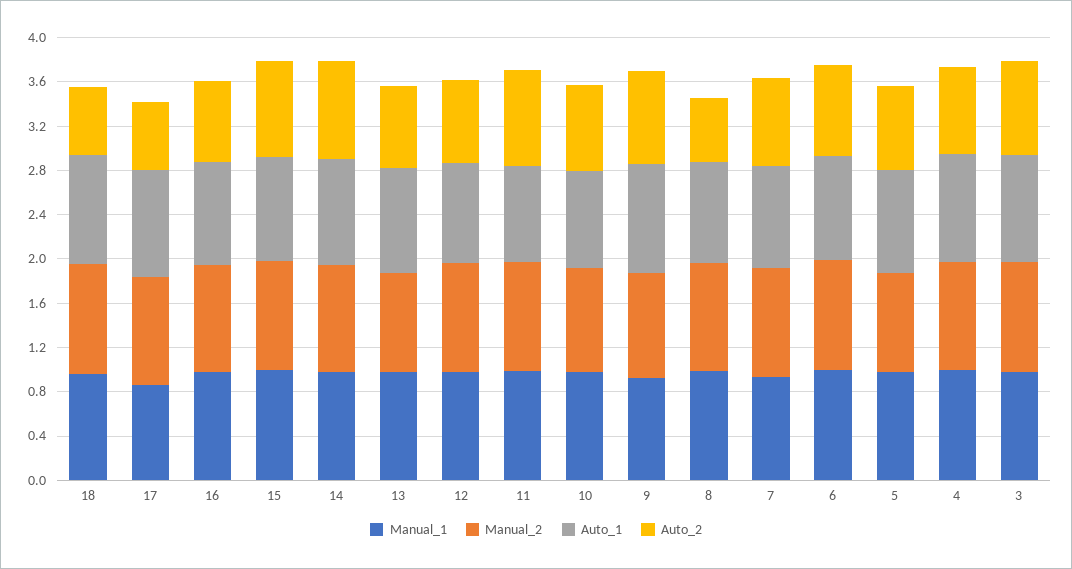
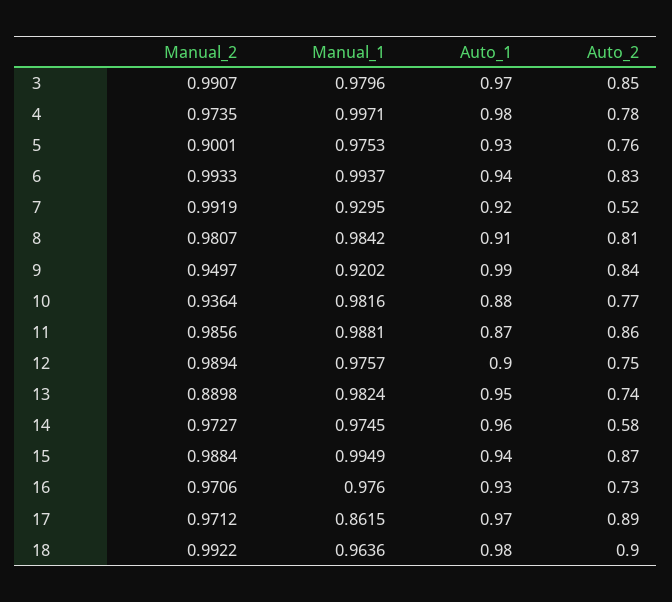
  {
    "Manual_1": {
      "18": 0.9636,
      "17": 0.8615,
      "16": 0.976,
      "15": 0.9949,
      "14": 0.9745,
      "13": 0.9824,
      "12": 0.9757,
      "11": 0.9881,
      "10": 0.9816,
      "9": 0.9202,
      "8": 0.9842,
      "7": 0.9295,
      "6": 0.9937,
      "5": 0.9753,
      "4": 0.9971,
      "3": 0.9796
    },
    "Manual_2": {
      "18": 0.9922,
      "17": 0.9712,
      "16": 0.9706,
      "15": 0.9884,
      "14": 0.9727,
      "13": 0.8898,
      "12": 0.9894,
      "11": 0.9856,
      "10": 0.9364,
      "9": 0.9497,
      "8": 0.9807,
      "7": 0.9919,
      "6": 0.9933,
      "5": 0.9001,
      "4": 0.9735,
      "3": 0.9907
    },
    "Auto_1": {
      "18": 0.98,
      "17": 0.97,
      "16": 0.93,
      "15": 0.94,
      "14": 0.96,
      "13": 0.95,
      "12": 0.9,
      "11": 0.87,
      "10": 0.88,
      "9": 0.99,
      "8": 0.91,
      "7": 0.92,
      "6": 0.94,
      "5": 0.93,
      "4": 0.98,
      "3": 0.97
    },
    "Auto_2": {
-     "18": 0.6,
+     "18": 0.9,
-     "17": 0.6,
+     "17": 0.89,
      "16": 0.73,
      "15": 0.87,
-     "14": 0.9,
+     "14": 0.58,
      "13": 0.74,
      "12": 0.75,
      "11": 0.86,
      "10": 0.77,
      "9": 0.84,
-     "8": 0.6,
+     "8": 0.81,
-     "7": 0.8,
+     "7": 0.52,
      "6": 0.83,
      "5": 0.76,
      "4": 0.78,
      "3": 0.85
    }
  }

